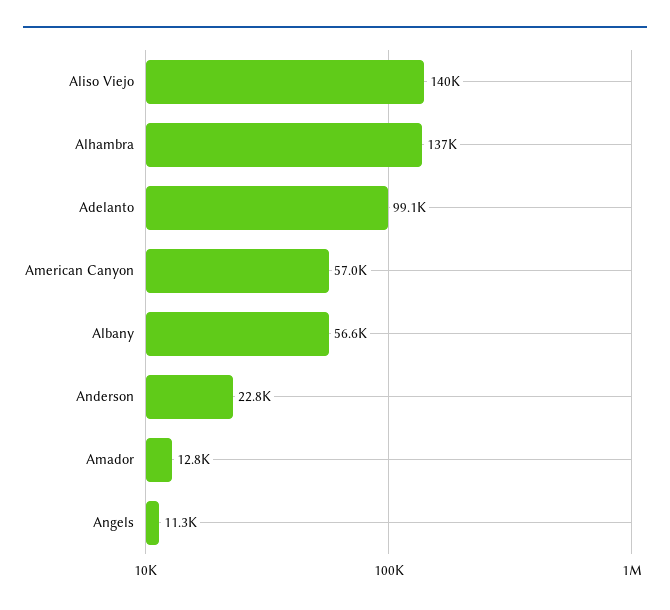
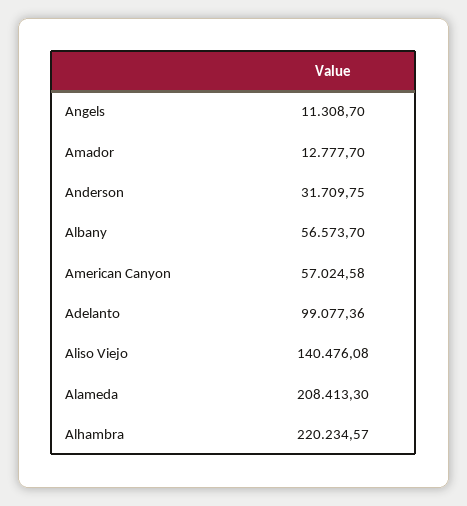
  {
    "Aliso Viejo": 140476.08,
-   "Alhambra": 137000,
+   "Alhambra": 220234.57,
    "Adelanto": 99077.36,
    "American Canyon": 57024.58,
    "Albany": 56573.7,
-   "Anderson": 22800,
+   "Anderson": 31709.75,
    "Amador": 12777.7,
-   "Angels": 11308.7
+   "Angels": 11308.7,
+   "Alameda": 208413.3
  }

